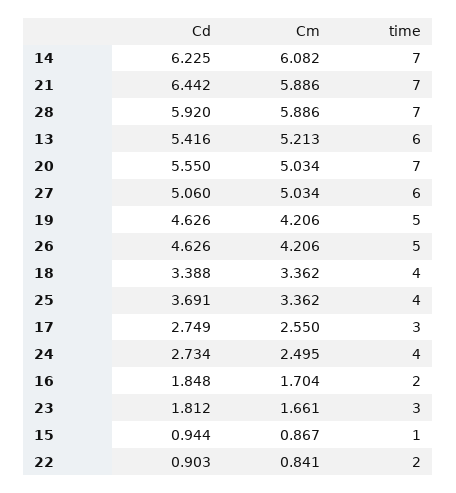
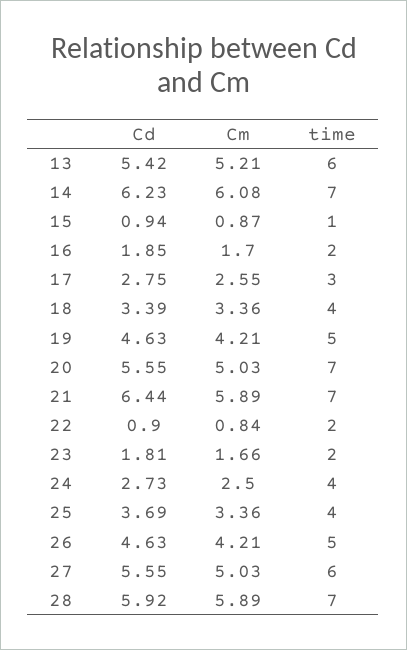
  {
    "Cd": {
      "14": 6.225,
      "21": 6.442,
      "28": 5.92,
      "13": 5.416,
      "20": 5.55,
-     "27": 5.06,
+     "27": 5.55,
      "19": 4.626,
      "26": 4.626,
      "18": 3.388,
      "25": 3.691,
      "17": 2.749,
      "24": 2.734,
      "16": 1.848,
      "23": 1.812,
      "15": 0.944,
      "22": 0.903
    },
    "Cm": {
      "14": 6.082,
      "21": 5.886,
      "28": 5.886,
      "13": 5.213,
      "20": 5.034,
      "27": 5.034,
      "19": 4.206,
      "26": 4.206,
      "18": 3.362,
      "25": 3.362,
      "17": 2.55,
      "24": 2.495,
      "16": 1.704,
      "23": 1.661,
      "15": 0.867,
      "22": 0.841
    },
    "time": {
      "14": 7,
      "21": 7,
      "28": 7,
      "13": 6,
      "20": 7,
      "27": 6,
      "19": 5,
      "26": 5,
      "18": 4,
      "25": 4,
      "17": 3,
      "24": 4,
      "16": 2,
-     "23": 3,
+     "23": 2,
      "15": 1,
      "22": 2
    }
  }

